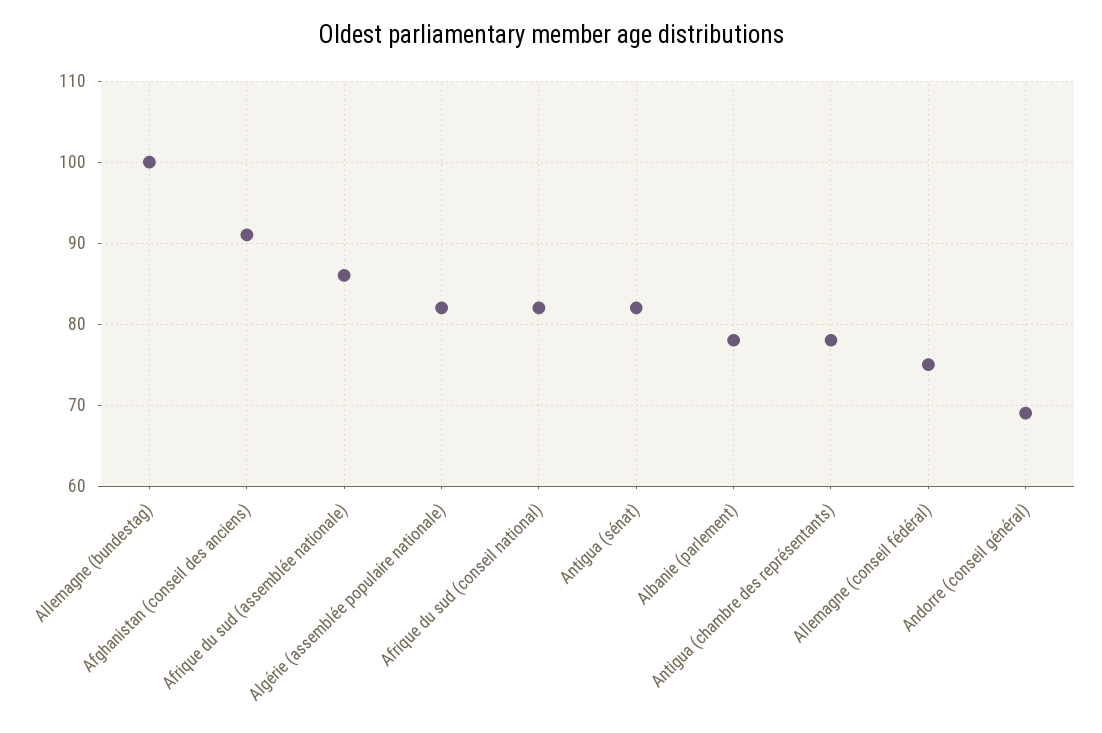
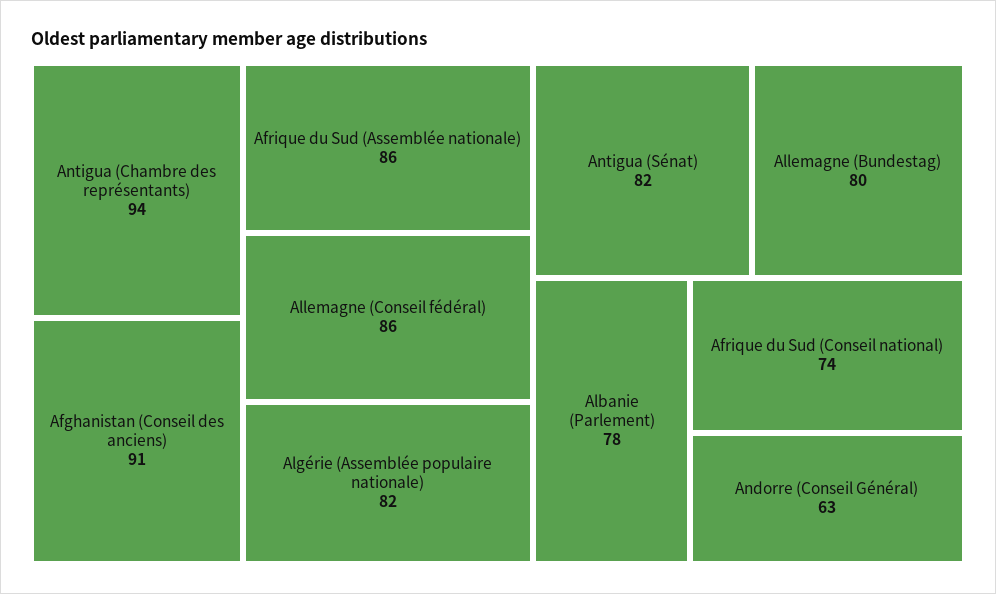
  {
-   "Allemagne (bundestag)": 100,
+   "Allemagne (bundestag)": 80,
    "Afghanistan (conseil des anciens)": 91,
    "Afrique du sud (assemblée nationale)": 86,
    "Algérie (assemblée populaire nationale)": 82,
-   "Afrique du sud (conseil national)": 82,
+   "Afrique du sud (conseil national)": 74,
    "Antigua (sénat)": 82,
    "Albanie (parlement)": 78,
-   "Antigua (chambre des représentants)": 78,
+   "Antigua (chambre des représentants)": 94,
-   "Allemagne (conseil fédéral)": 75,
+   "Allemagne (conseil fédéral)": 86,
-   "Andorre (conseil général)": 69
+   "Andorre (conseil général)": 63
  }

